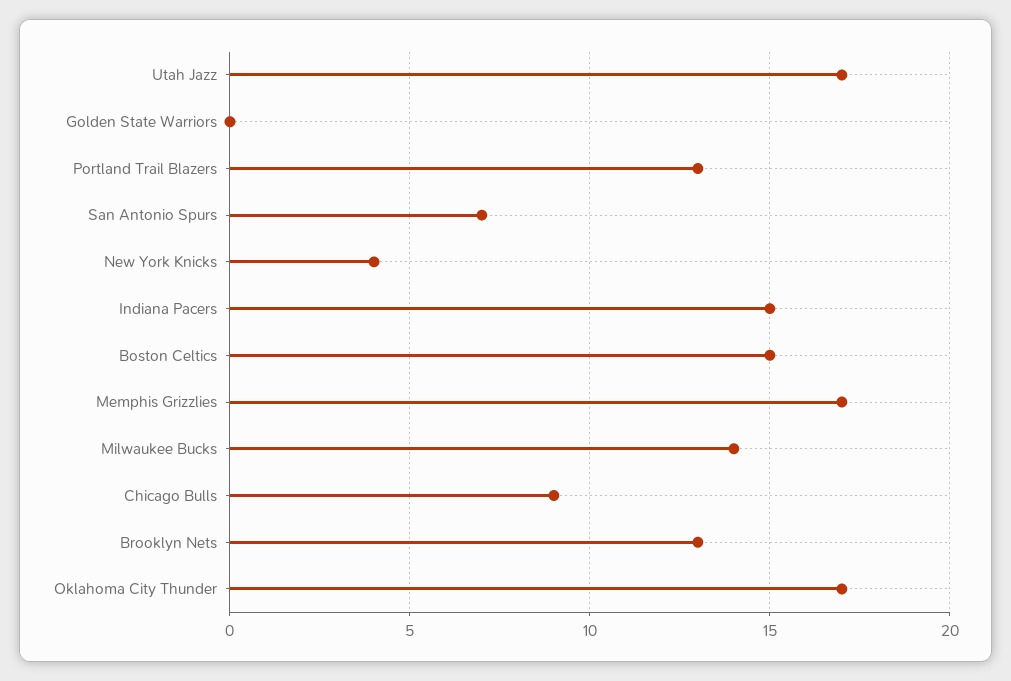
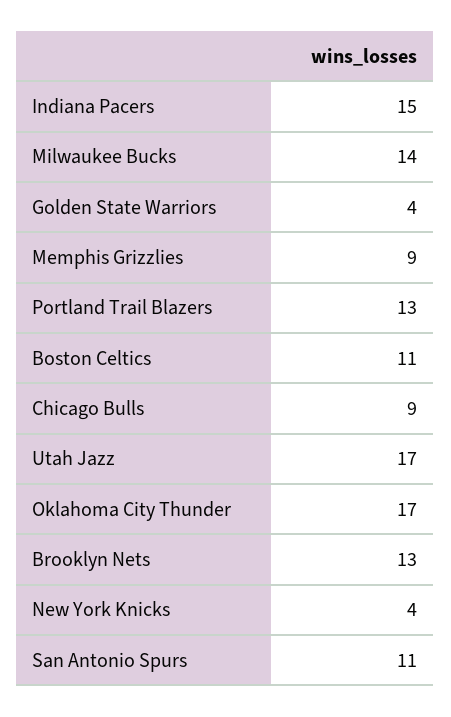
  {
    "Utah Jazz": 17,
-   "Golden State Warriors": 0,
+   "Golden State Warriors": 4,
    "Portland Trail Blazers": 13,
-   "San Antonio Spurs": 7,
+   "San Antonio Spurs": 11,
    "New York Knicks": 4,
    "Indiana Pacers": 15,
-   "Boston Celtics": 15,
+   "Boston Celtics": 11,
-   "Memphis Grizzlies": 17,
+   "Memphis Grizzlies": 9,
    "Milwaukee Bucks": 14,
    "Chicago Bulls": 9,
    "Brooklyn Nets": 13,
    "Oklahoma City Thunder": 17
  }

